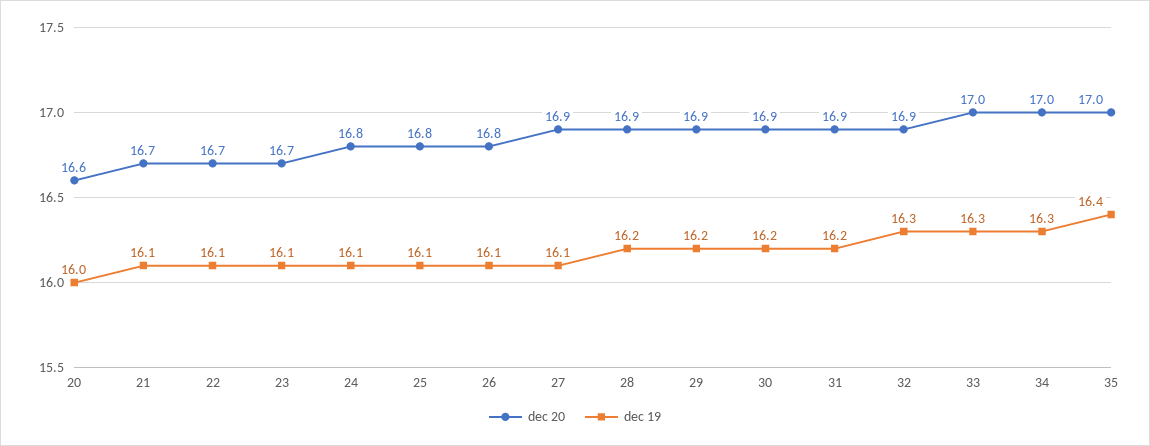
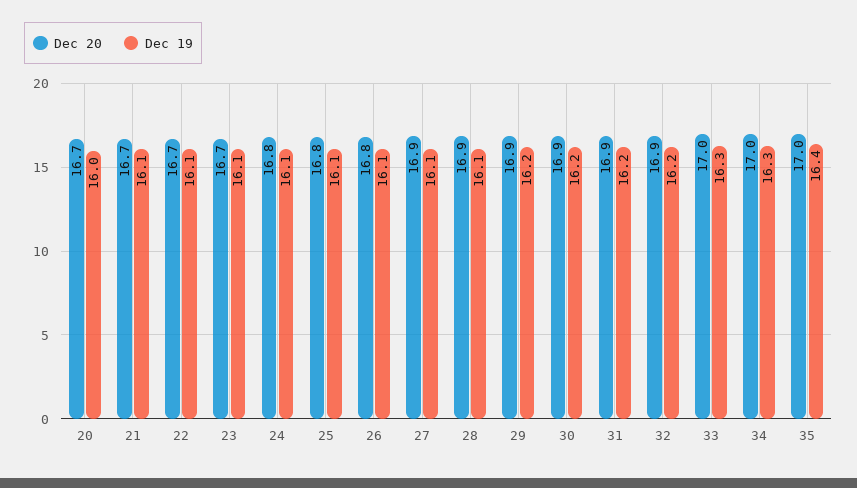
  {
    "dec 20": {
-     "20": 16.6,
+     "20": 16.7,
      "21": 16.7,
      "22": 16.7,
      "23": 16.7,
      "24": 16.8,
      "25": 16.8,
      "26": 16.8,
      "27": 16.9,
      "28": 16.9,
      "29": 16.9,
      "30": 16.9,
      "31": 16.9,
      "32": 16.9,
      "33": 17,
      "34": 17,
      "35": 17
    },
    "dec 19": {
      "20": 16,
      "21": 16.1,
      "22": 16.1,
      "23": 16.1,
      "24": 16.1,
      "25": 16.1,
      "26": 16.1,
      "27": 16.1,
-     "28": 16.2,
+     "28": 16.1,
      "29": 16.2,
      "30": 16.2,
      "31": 16.2,
-     "32": 16.3,
+     "32": 16.2,
      "33": 16.3,
      "34": 16.3,
      "35": 16.4
    }
  }

